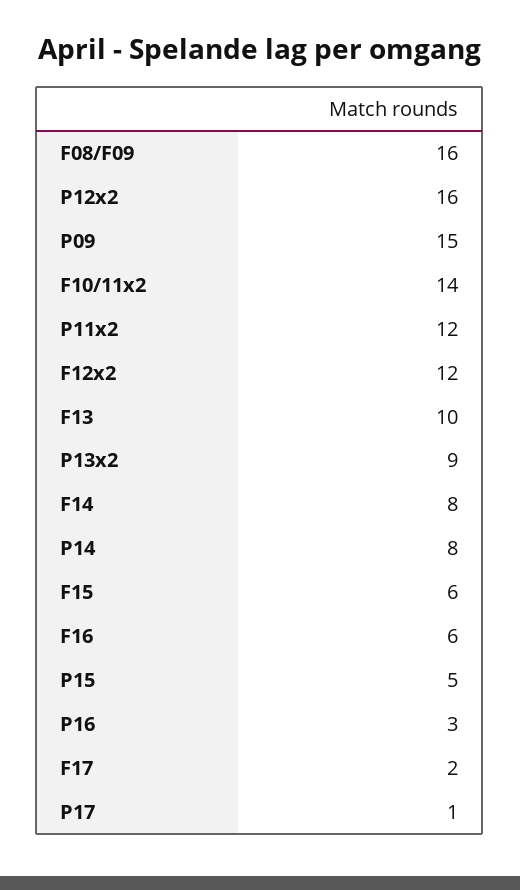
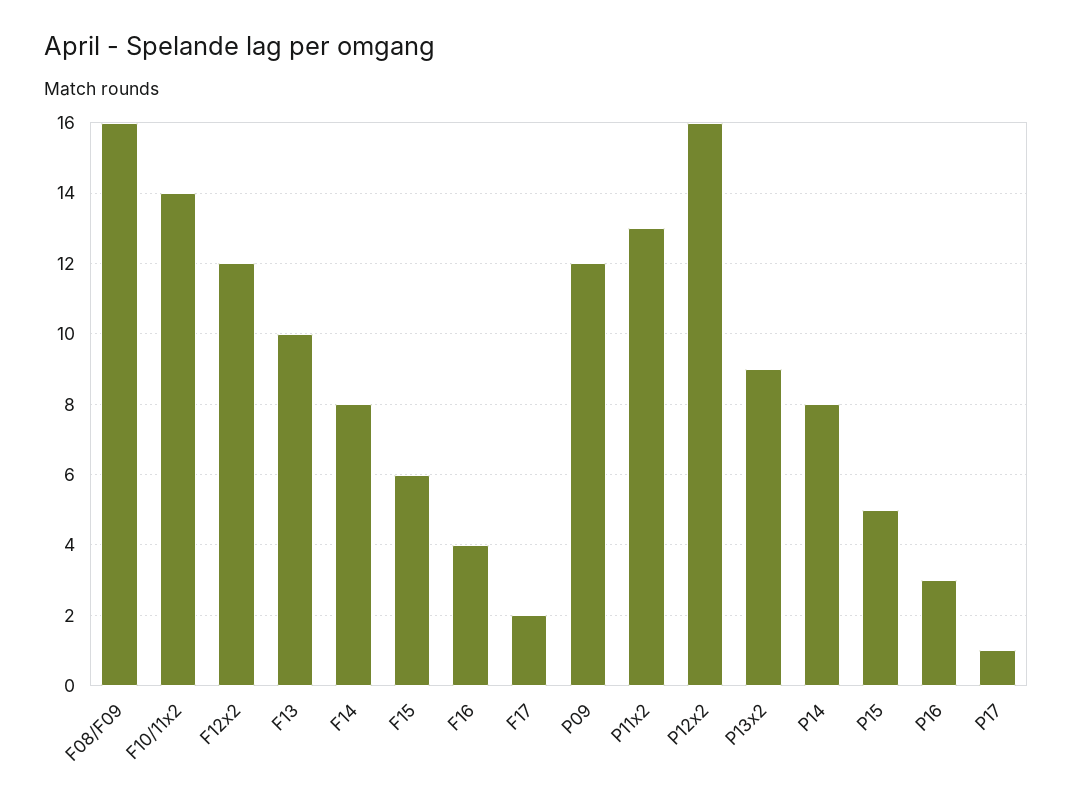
  {
    "F08/F09": 16,
    "P12x2": 16,
-   "P09": 15,
+   "P09": 12,
    "F10/11x2": 14,
-   "P11x2": 12,
+   "P11x2": 13,
    "F12x2": 12,
    "F13": 10,
    "P13x2": 9,
    "F14": 8,
    "P14": 8,
    "F15": 6,
-   "F16": 6,
+   "F16": 4,
    "P15": 5,
    "P16": 3,
    "F17": 2,
    "P17": 1
  }

